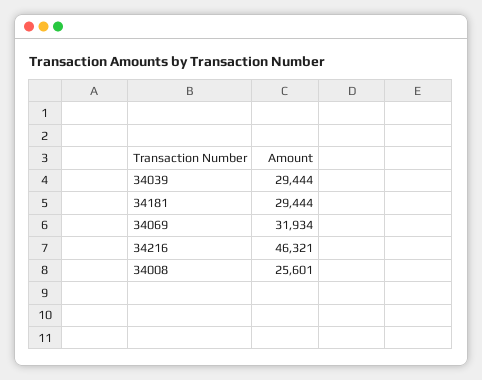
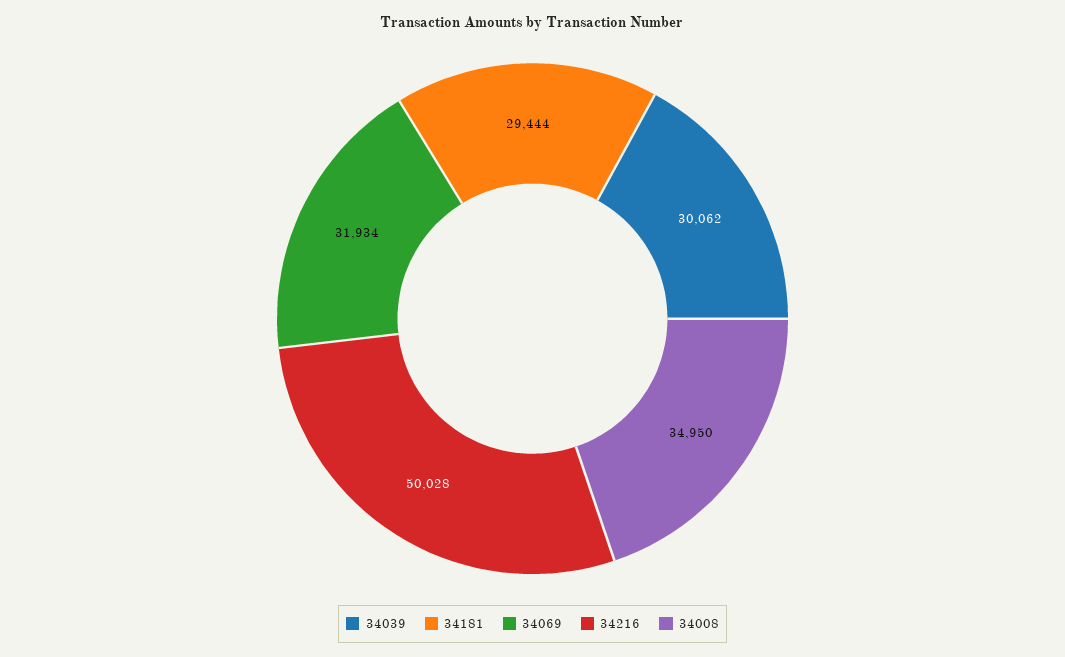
  {
-   "34039": 29444,
+   "34039": 30062,
    "34181": 29444,
    "34069": 31934,
-   "34216": 46321,
+   "34216": 50028,
-   "34008": 25601
+   "34008": 34950
  }

